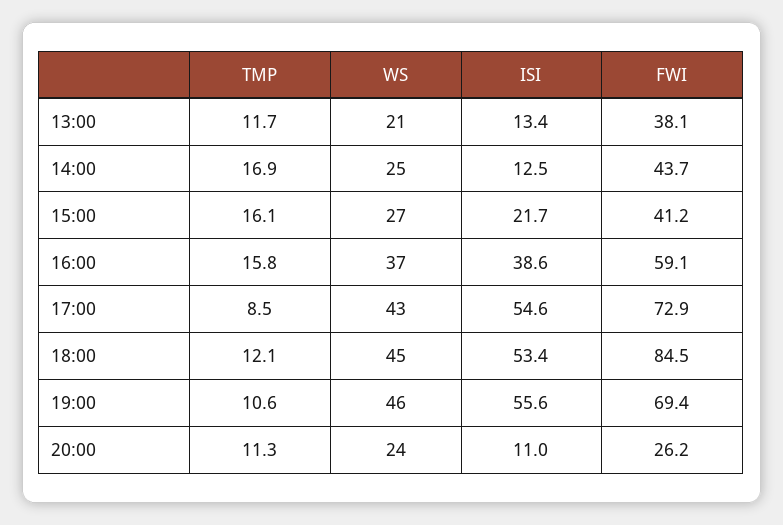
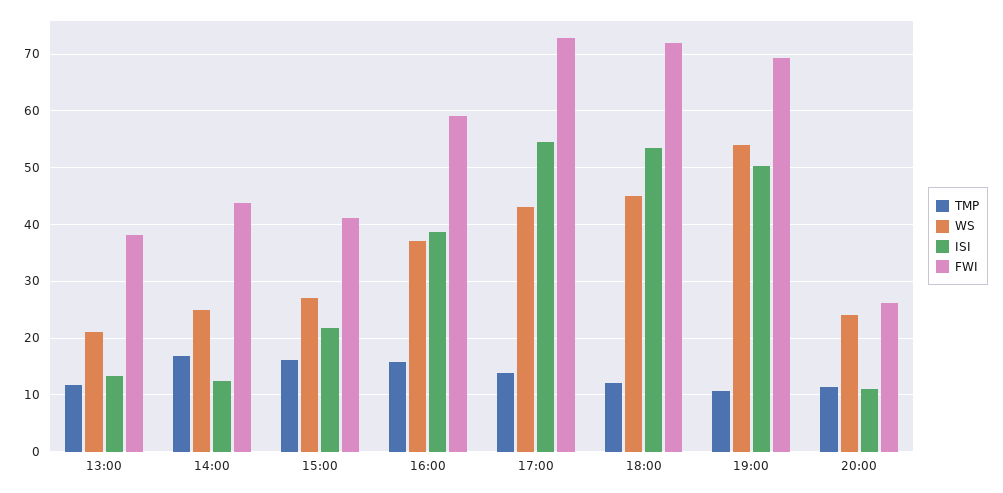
  {
    "TMP": {
      "13:00": 11.7,
      "14:00": 16.9,
      "15:00": 16.1,
      "16:00": 15.8,
-     "17:00": 8.5,
+     "17:00": 14,
      "18:00": 12.1,
      "19:00": 10.6,
      "20:00": 11.3
    },
    "WS": {
      "13:00": 21,
      "14:00": 25,
      "15:00": 27,
      "16:00": 37,
      "17:00": 43,
      "18:00": 45,
-     "19:00": 46,
+     "19:00": 54,
      "20:00": 24
    },
    "ISI": {
      "13:00": 13.4,
      "14:00": 12.5,
      "15:00": 21.7,
      "16:00": 38.6,
      "17:00": 54.6,
      "18:00": 53.4,
-     "19:00": 55.6,
+     "19:00": 50,
      "20:00": 11
    },
    "FWI": {
      "13:00": 38.1,
      "14:00": 43.7,
      "15:00": 41.2,
      "16:00": 59.1,
      "17:00": 72.9,
-     "18:00": 84.5,
+     "18:00": 72,
      "19:00": 69.4,
      "20:00": 26.2
    }
  }

